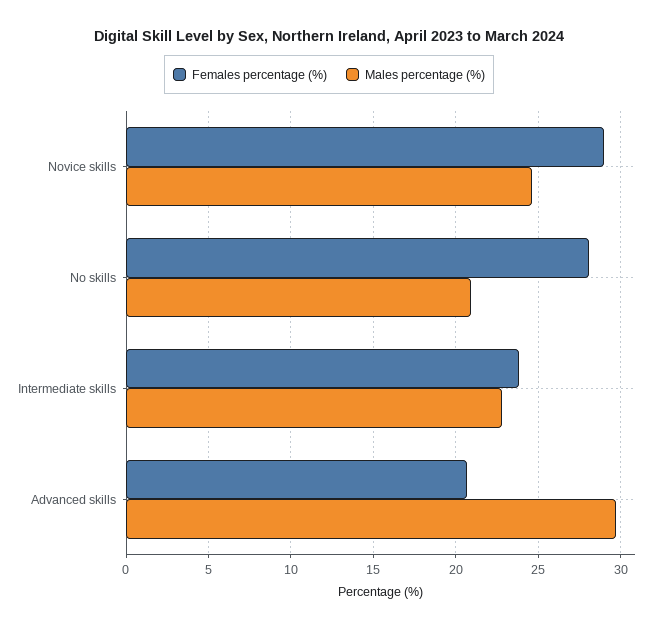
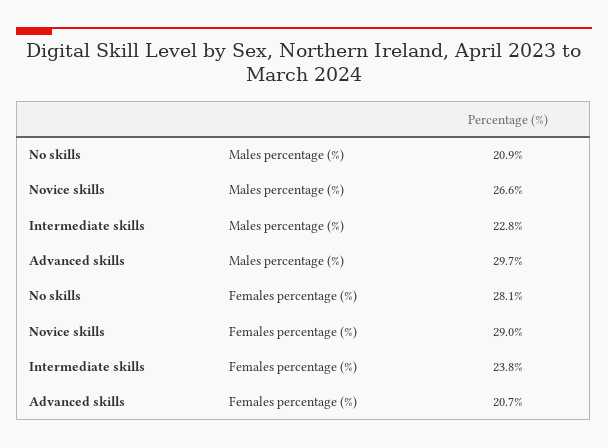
  {
    "Females percentage (%)": {
      "Novice skills": 29,
      "No skills": 28.1,
      "Intermediate skills": 23.8,
      "Advanced skills": 20.7
    },
    "Males percentage (%)": {
-     "Novice skills": 24.5,
+     "Novice skills": 26.6,
      "No skills": 20.9,
      "Intermediate skills": 22.8,
      "Advanced skills": 29.7
    }
  }

